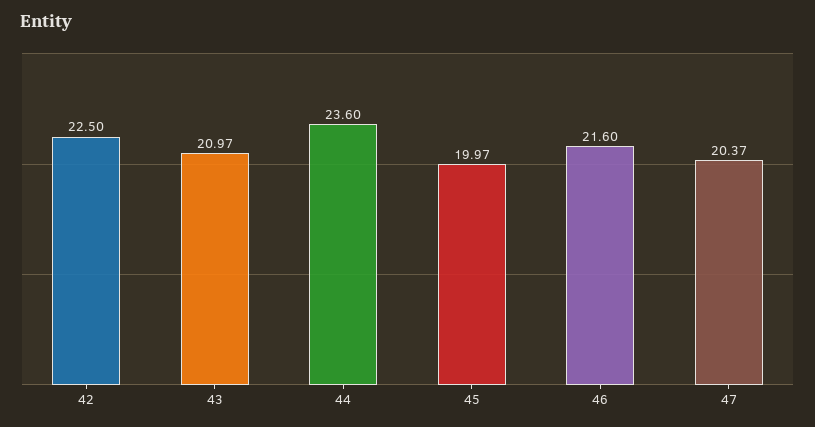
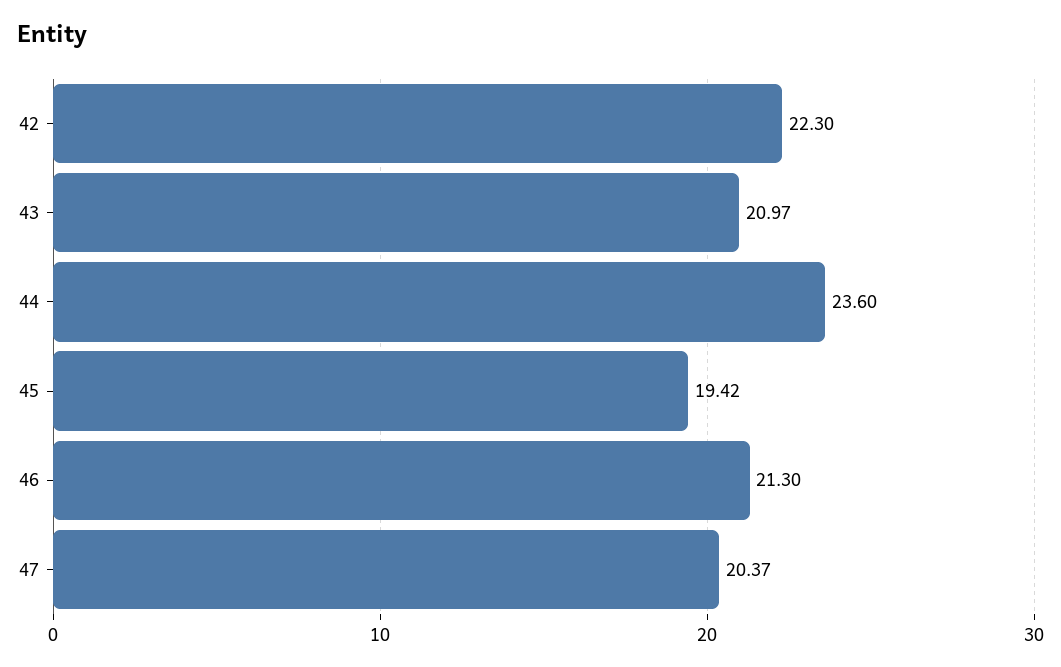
  {
-   "42": 22.5,
+   "42": 22.3,
    "43": 20.97,
    "44": 23.6,
-   "45": 19.97,
+   "45": 19.42,
-   "46": 21.6,
+   "46": 21.3,
    "47": 20.37
  }

